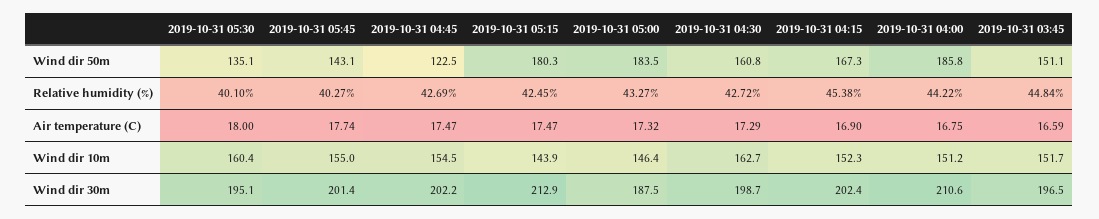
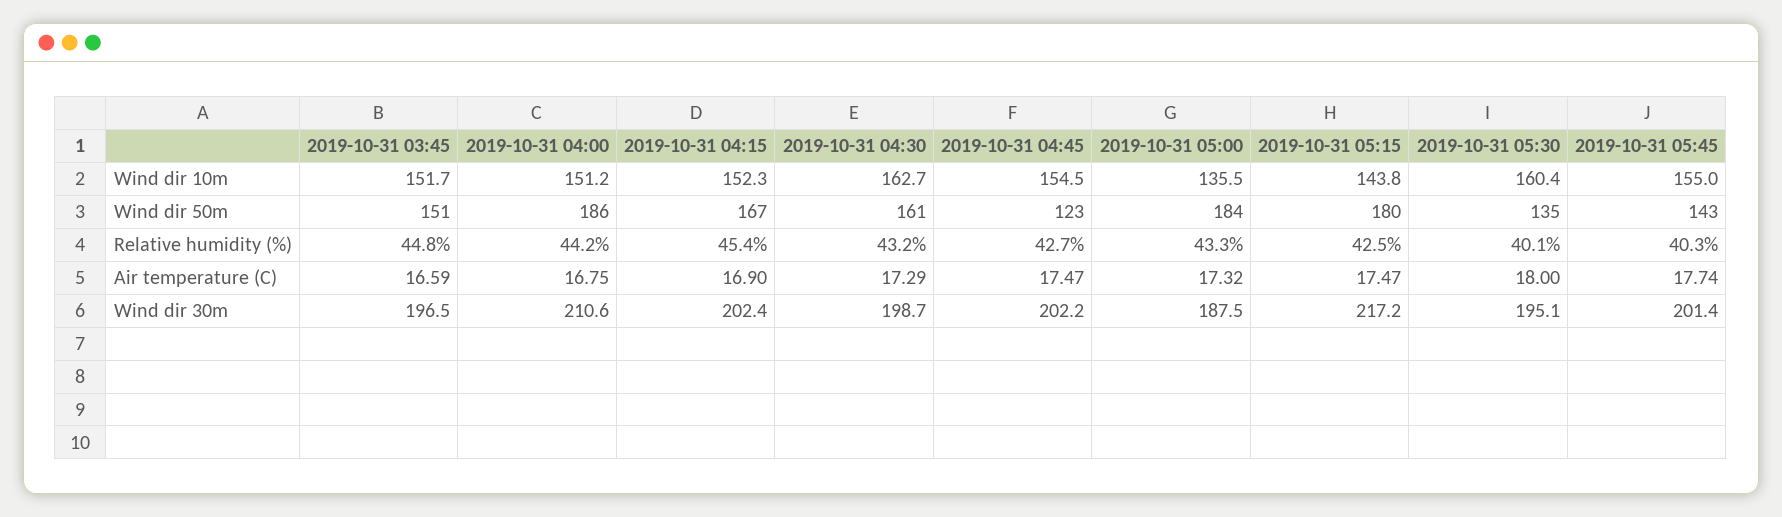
  {
    "2019-10-31 05:30": {
      "Wind dir 50m": 135.1,
      "Relative humidity (%)": 40.1,
      "Air temperature (C)": 18,
      "Wind dir 10m": 160.4,
      "Wind dir 30m": 195.1
    },
    "2019-10-31 05:45": {
      "Wind dir 50m": 143.1,
      "Relative humidity (%)": 40.27,
      "Air temperature (C)": 17.74,
      "Wind dir 10m": 155,
      "Wind dir 30m": 201.4
    },
    "2019-10-31 04:45": {
      "Wind dir 50m": 122.5,
      "Relative humidity (%)": 42.69,
      "Air temperature (C)": 17.47,
      "Wind dir 10m": 154.5,
      "Wind dir 30m": 202.2
    },
    "2019-10-31 05:15": {
      "Wind dir 50m": 180.3,
      "Relative humidity (%)": 42.45,
      "Air temperature (C)": 17.47,
-     "Wind dir 10m": 143.9,
+     "Wind dir 10m": 143.8,
-     "Wind dir 30m": 212.9
+     "Wind dir 30m": 217.2
    },
    "2019-10-31 05:00": {
      "Wind dir 50m": 183.5,
      "Relative humidity (%)": 43.27,
      "Air temperature (C)": 17.32,
-     "Wind dir 10m": 146.4,
+     "Wind dir 10m": 135.5,
      "Wind dir 30m": 187.5
    },
    "2019-10-31 04:30": {
      "Wind dir 50m": 160.8,
-     "Relative humidity (%)": 42.72,
+     "Relative humidity (%)": 43.2,
      "Air temperature (C)": 17.29,
      "Wind dir 10m": 162.7,
      "Wind dir 30m": 198.7
    },
    "2019-10-31 04:15": {
      "Wind dir 50m": 167.3,
      "Relative humidity (%)": 45.38,
      "Air temperature (C)": 16.9,
      "Wind dir 10m": 152.3,
      "Wind dir 30m": 202.4
    },
    "2019-10-31 04:00": {
      "Wind dir 50m": 185.8,
      "Relative humidity (%)": 44.22,
      "Air temperature (C)": 16.75,
      "Wind dir 10m": 151.2,
      "Wind dir 30m": 210.6
    },
    "2019-10-31 03:45": {
      "Wind dir 50m": 151.1,
      "Relative humidity (%)": 44.84,
      "Air temperature (C)": 16.59,
      "Wind dir 10m": 151.7,
      "Wind dir 30m": 196.5
    }
  }

